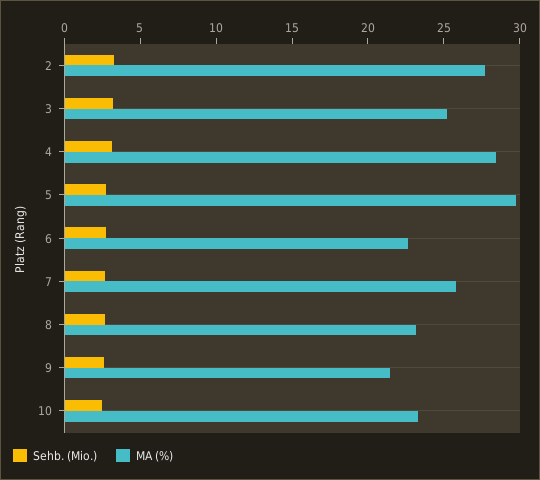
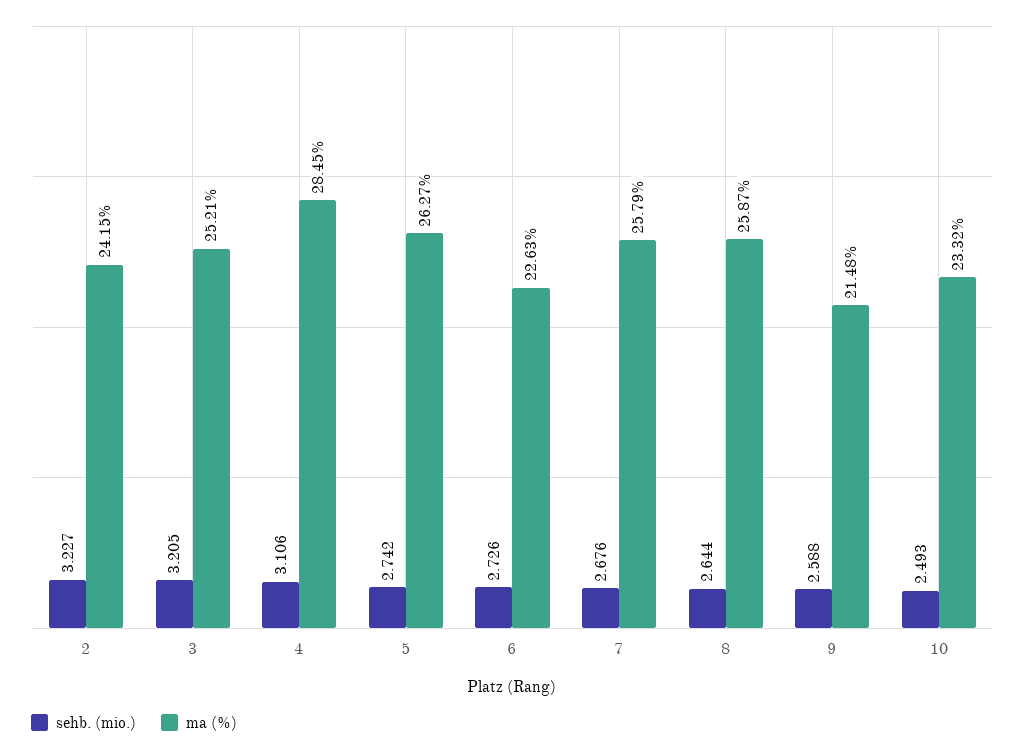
  {
    "Sehb. (Mio.)": {
      "2": 3.227,
      "3": 3.205,
      "4": 3.106,
      "5": 2.742,
      "6": 2.726,
      "7": 2.676,
      "8": 2.644,
      "9": 2.588,
      "10": 2.493
    },
    "MA (%)": {
-     "2": 28,
+     "2": 24.15,
      "3": 25.21,
      "4": 28.45,
-     "5": 30,
+     "5": 26.27,
      "6": 22.63,
      "7": 25.79,
-     "8": 23,
+     "8": 25.87,
      "9": 21.48,
      "10": 23.32
    }
  }

